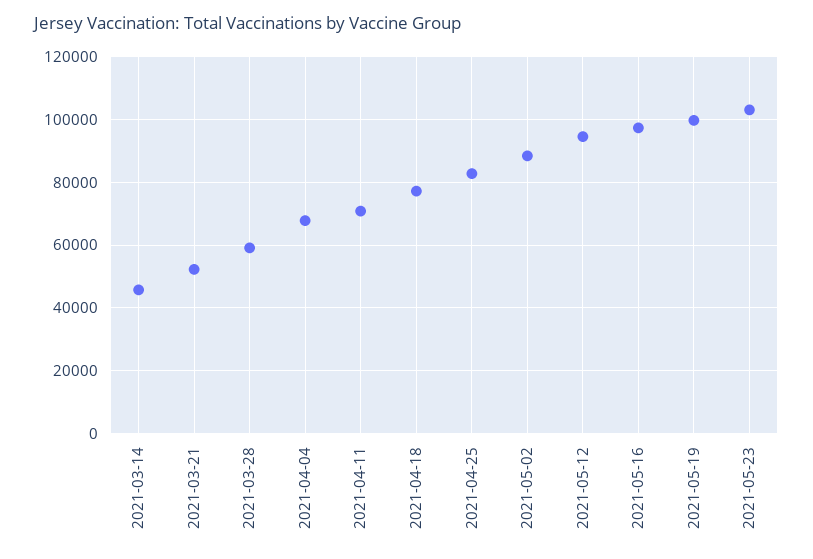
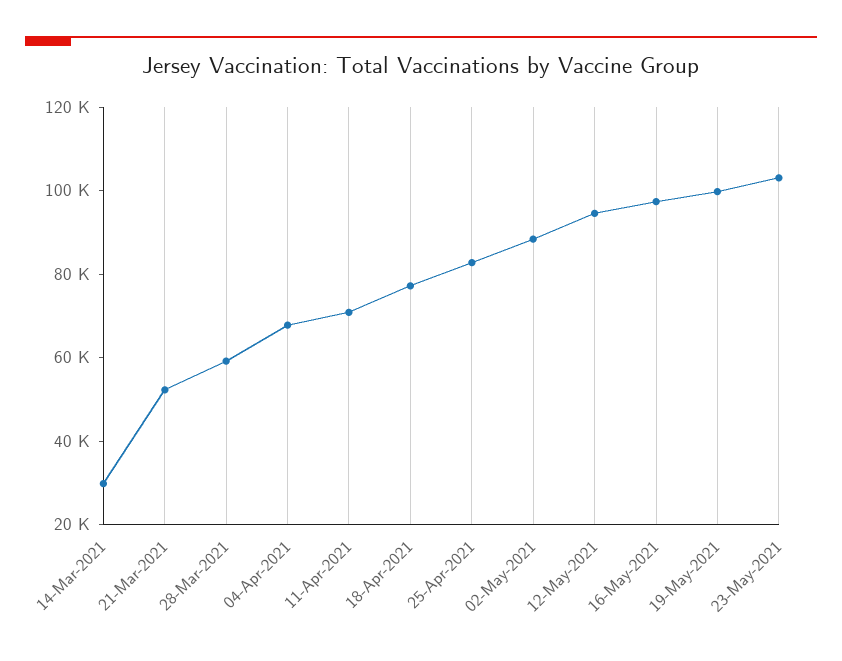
  {
-   "2021-03-14": 46000,
+   "2021-03-14": 30000,
    "2021-03-21": 52000,
    "2021-03-28": 60000,
    "2021-04-04": 68000,
    "2021-04-11": 70000,
    "2021-04-18": 78000,
    "2021-04-25": 82000,
    "2021-05-02": 88000,
    "2021-05-12": 94000,
    "2021-05-16": 98000,
    "2021-05-19": 100000,
    "2021-05-23": 104000
  }

